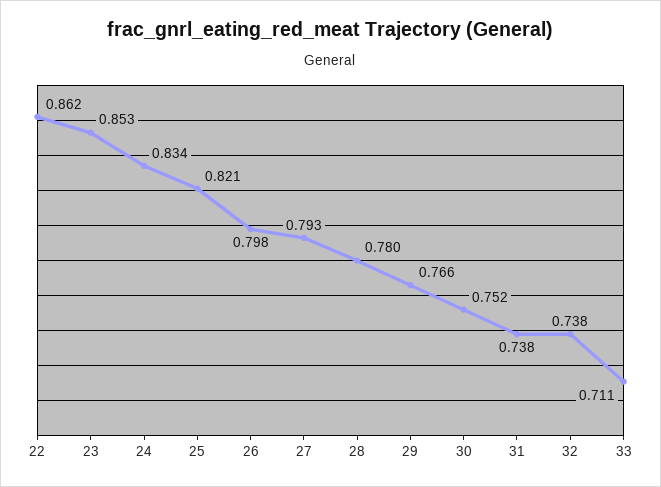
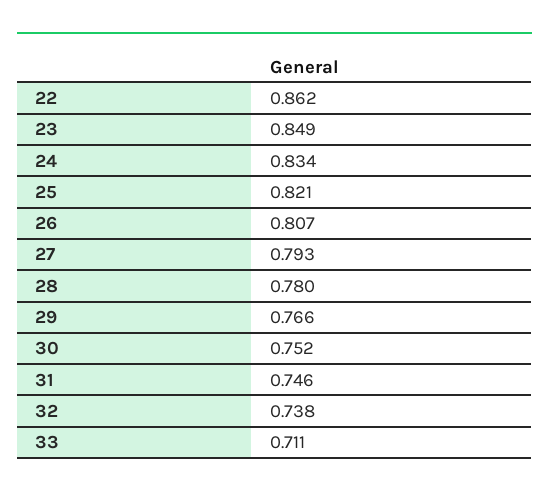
  {
    "22": 0.862,
-   "23": 0.853,
+   "23": 0.849,
    "24": 0.834,
    "25": 0.821,
-   "26": 0.798,
+   "26": 0.807,
    "27": 0.793,
    "28": 0.78,
    "29": 0.766,
    "30": 0.752,
-   "31": 0.738,
+   "31": 0.746,
    "32": 0.738,
    "33": 0.711
  }

